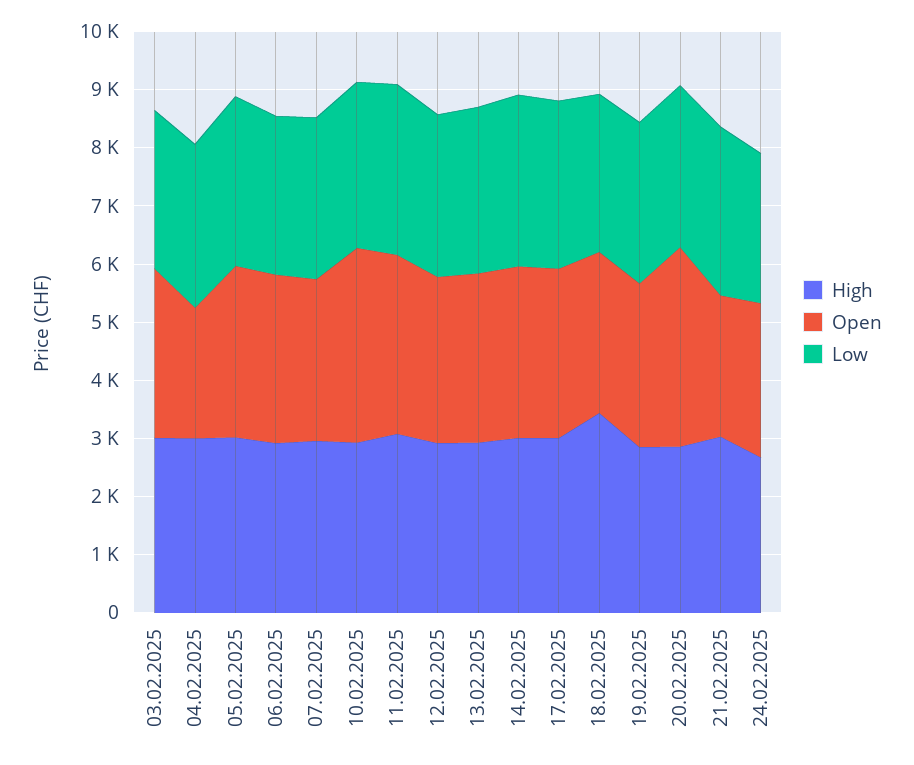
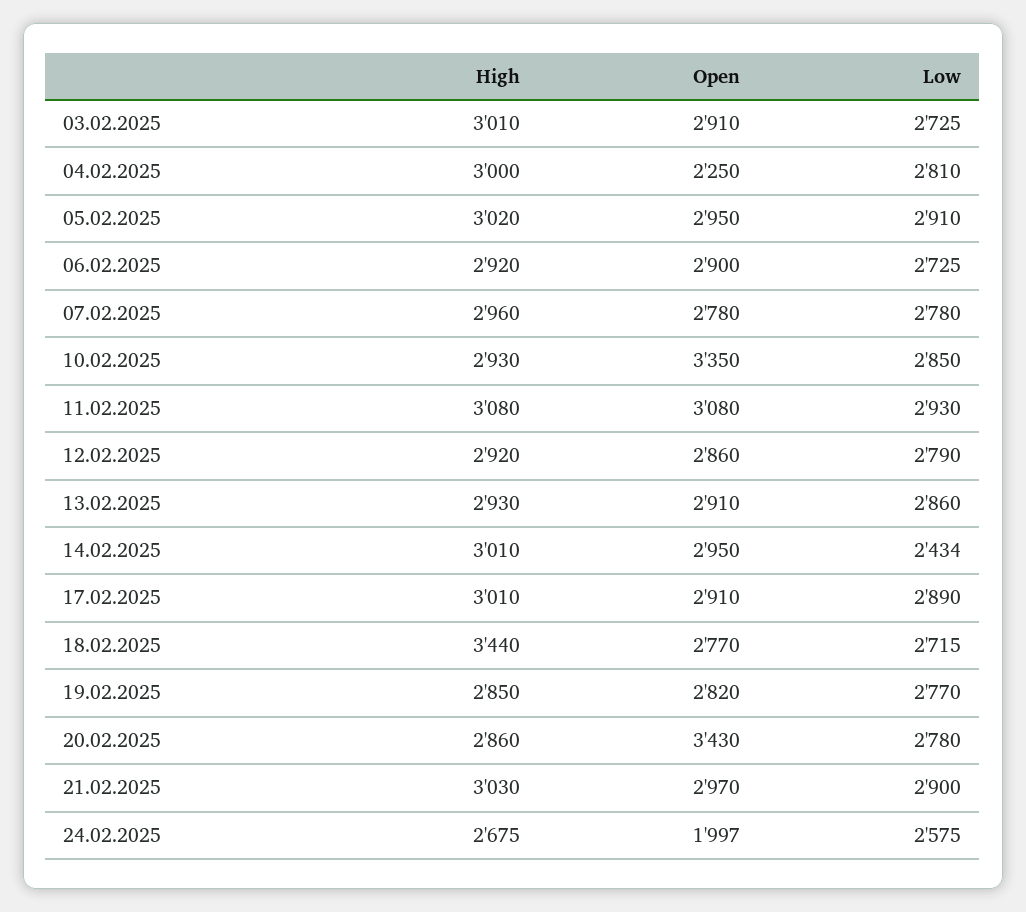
  {
    "High": {
      "03.02.2025": 3010,
      "04.02.2025": 3000,
      "05.02.2025": 3020,
      "06.02.2025": 2920,
      "07.02.2025": 2960,
      "10.02.2025": 2930,
      "11.02.2025": 3080,
      "12.02.2025": 2920,
      "13.02.2025": 2930,
      "14.02.2025": 3010,
      "17.02.2025": 3010,
      "18.02.2025": 3440,
      "19.02.2025": 2850,
      "20.02.2025": 2860,
      "21.02.2025": 3030,
      "24.02.2025": 2675
    },
    "Open": {
      "03.02.2025": 2910,
      "04.02.2025": 2250,
      "05.02.2025": 2950,
      "06.02.2025": 2900,
      "07.02.2025": 2780,
      "10.02.2025": 3350,
      "11.02.2025": 3080,
      "12.02.2025": 2860,
      "13.02.2025": 2910,
      "14.02.2025": 2950,
      "17.02.2025": 2910,
      "18.02.2025": 2770,
      "19.02.2025": 2820,
      "20.02.2025": 3430,
-     "21.02.2025": 2400,
+     "21.02.2025": 2970,
-     "24.02.2025": 2600
+     "24.02.2025": 1997
    },
    "Low": {
      "03.02.2025": 2725,
      "04.02.2025": 2810,
      "05.02.2025": 2910,
      "06.02.2025": 2725,
      "07.02.2025": 2780,
      "10.02.2025": 2850,
      "11.02.2025": 2930,
      "12.02.2025": 2790,
      "13.02.2025": 2860,
-     "14.02.2025": 3000,
+     "14.02.2025": 2434,
      "17.02.2025": 2890,
      "18.02.2025": 2715,
      "19.02.2025": 2770,
      "20.02.2025": 2780,
      "21.02.2025": 2900,
      "24.02.2025": 2575
    }
  }

